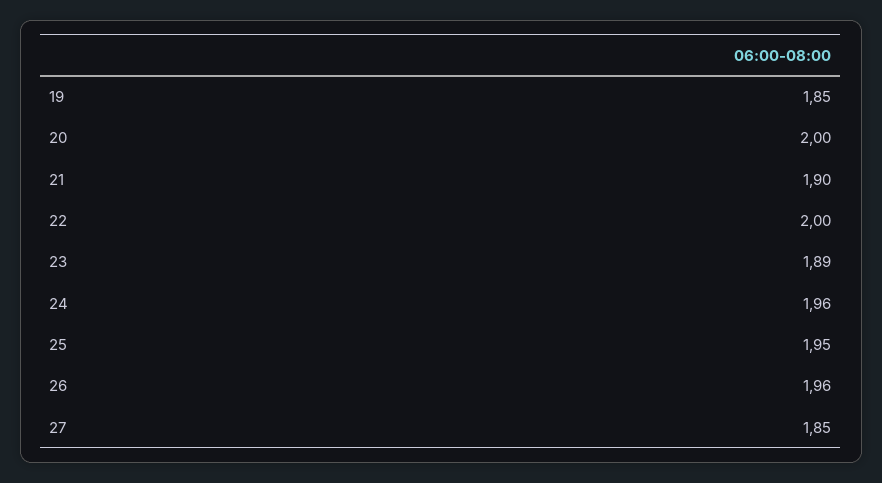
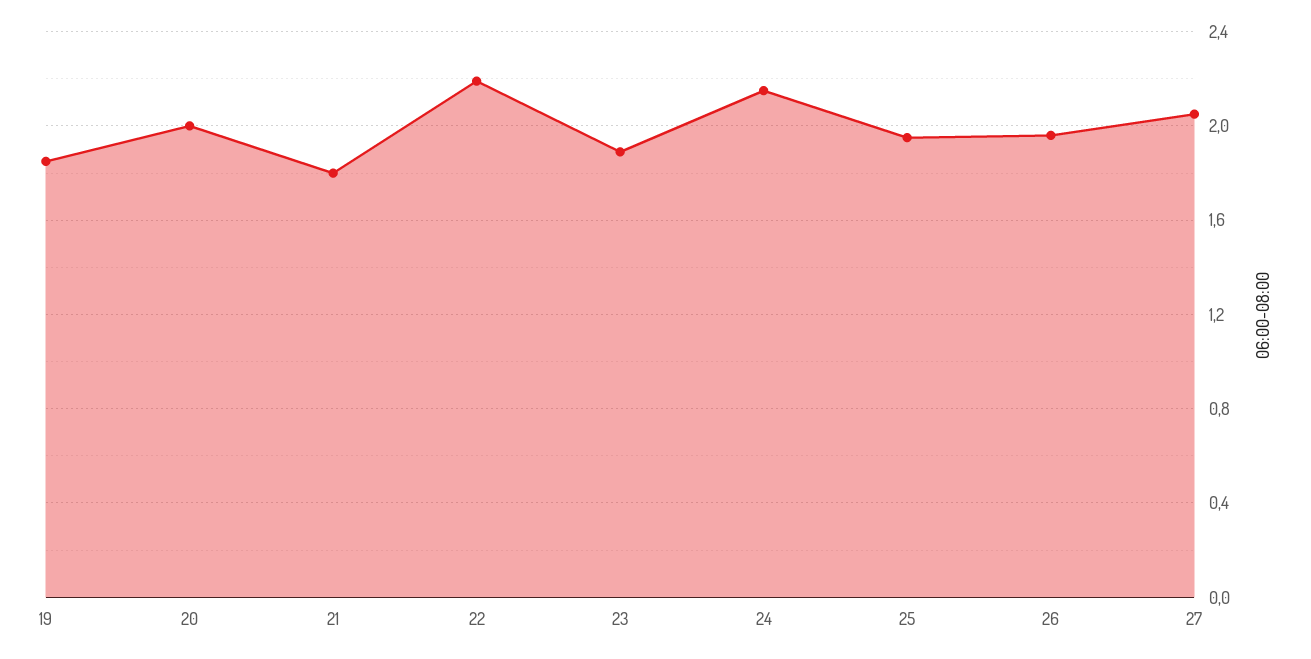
  {
    "19": 1.85,
    "20": 2,
-   "21": 1.9,
+   "21": 1.8,
-   "22": 2,
+   "22": 2.2,
    "23": 1.89,
-   "24": 1.96,
+   "24": 2.15,
    "25": 1.95,
    "26": 1.96,
-   "27": 1.85
+   "27": 2.05
  }

